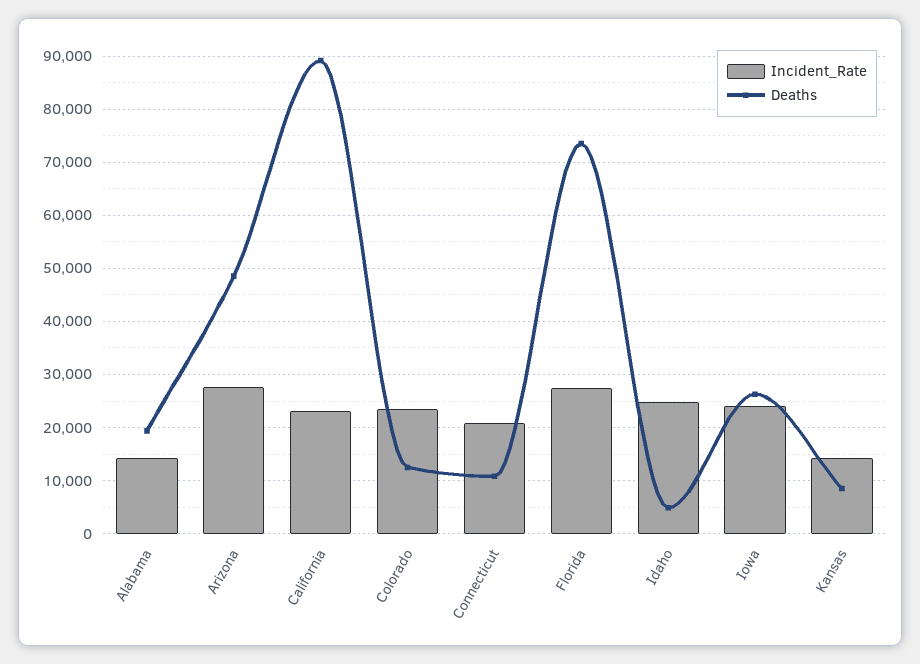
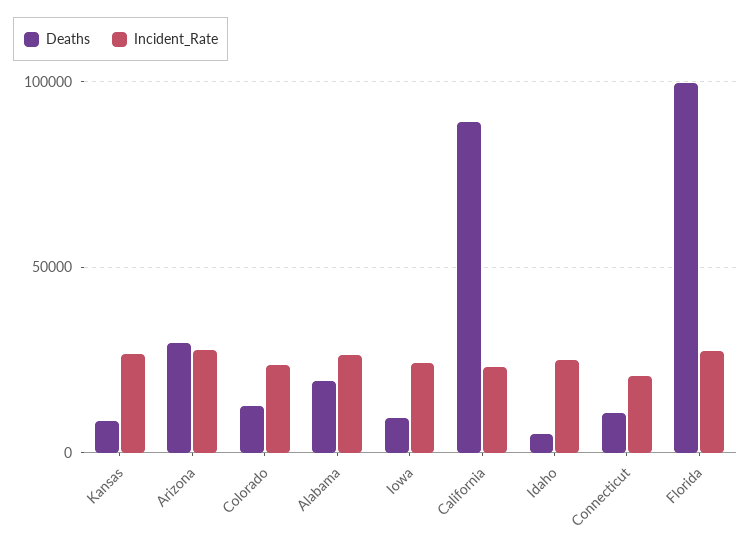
  {
    "Incident_Rate": {
-     "Alabama": 14000,
+     "Alabama": 25000,
      "Arizona": 28000,
      "California": 24000,
      "Colorado": 24000,
      "Connecticut": 20000,
      "Florida": 28000,
      "Idaho": 24000,
      "Iowa": 24000,
-     "Kansas": 14000
+     "Kansas": 25000
    },
    "Deaths": {
      "Alabama": 20000,
-     "Arizona": 48000,
+     "Arizona": 30000,
      "California": 90000,
      "Colorado": 12000,
      "Connecticut": 10000,
-     "Florida": 74000,
+     "Florida": 100000,
      "Idaho": 4000,
-     "Iowa": 26000,
+     "Iowa": 10000,
      "Kansas": 8000
    }
  }

